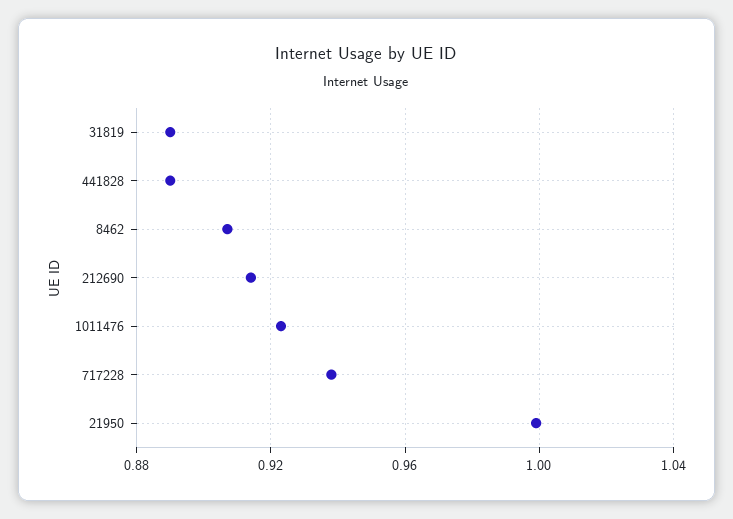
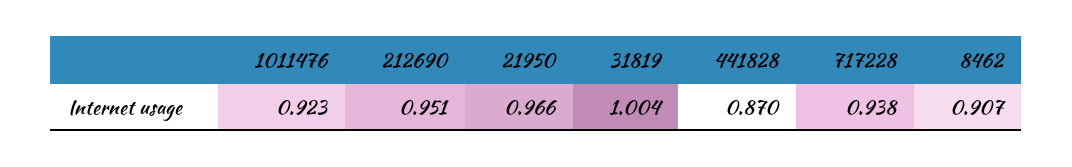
  {
-   "31819": 0.89,
+   "31819": 1.004,
-   "441828": 0.89,
+   "441828": 0.87,
    "8462": 0.907,
-   "212690": 0.915,
+   "212690": 0.951,
    "1011476": 0.923,
    "717228": 0.938,
-   "21950": 1
+   "21950": 0.966
  }

